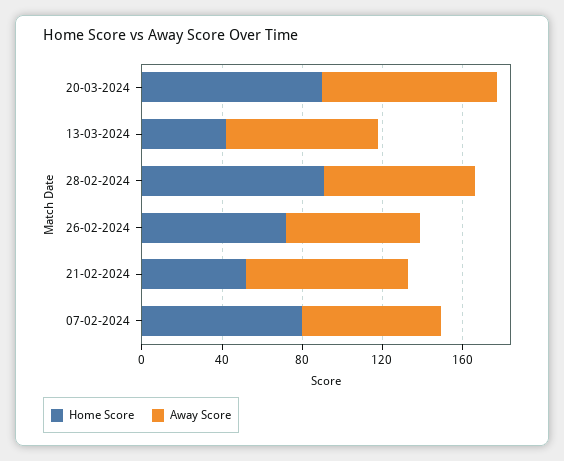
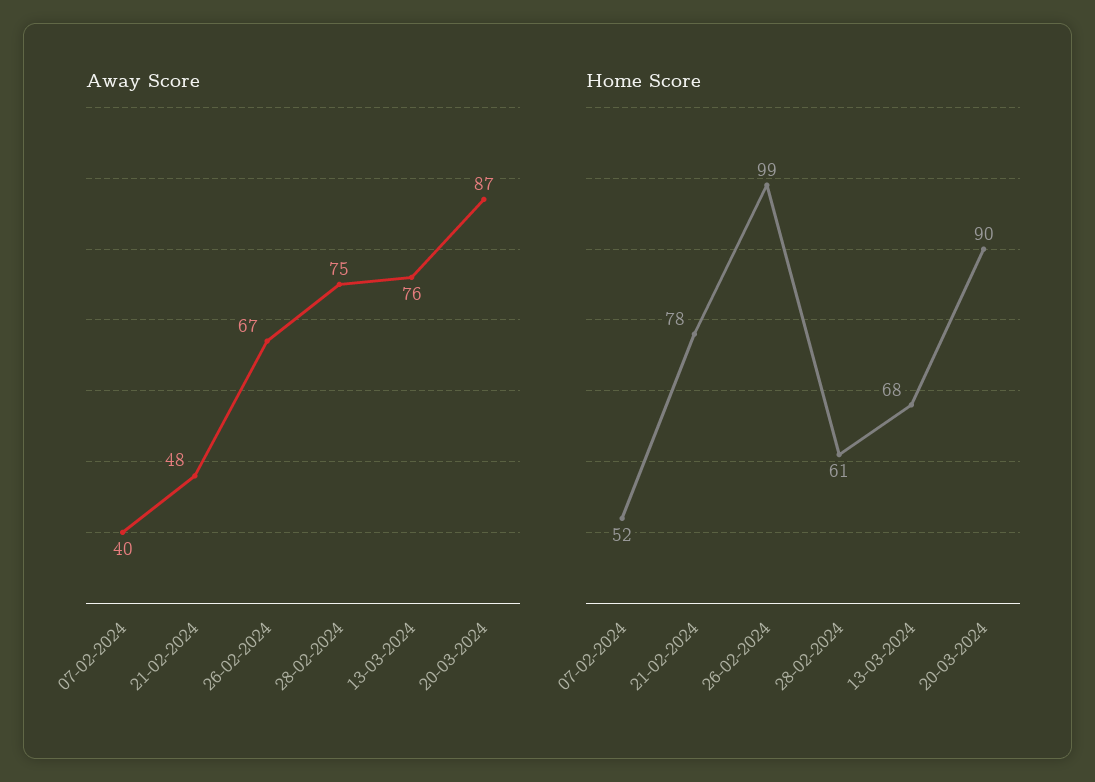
  {
    "Home Score": {
      "20-03-2024": 90,
-     "13-03-2024": 40,
+     "13-03-2024": 68,
-     "28-02-2024": 90,
+     "28-02-2024": 61,
-     "26-02-2024": 70,
+     "26-02-2024": 99,
-     "21-02-2024": 50,
+     "21-02-2024": 78,
-     "07-02-2024": 80
+     "07-02-2024": 52
    },
    "Away Score": {
      "20-03-2024": 87,
      "13-03-2024": 76,
      "28-02-2024": 75,
      "26-02-2024": 67,
-     "21-02-2024": 80,
+     "21-02-2024": 48,
-     "07-02-2024": 70
+     "07-02-2024": 40
    }
  }

